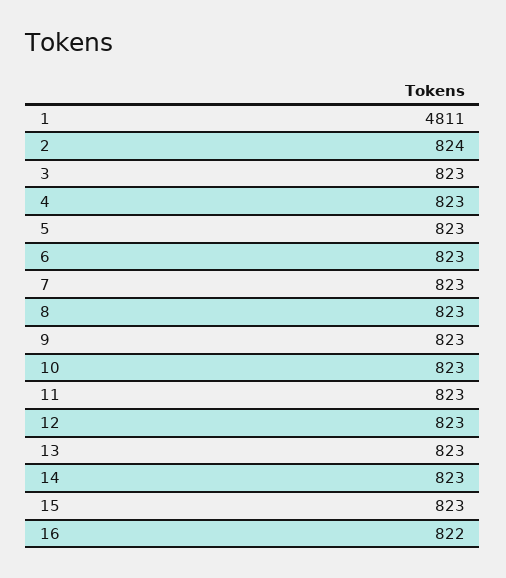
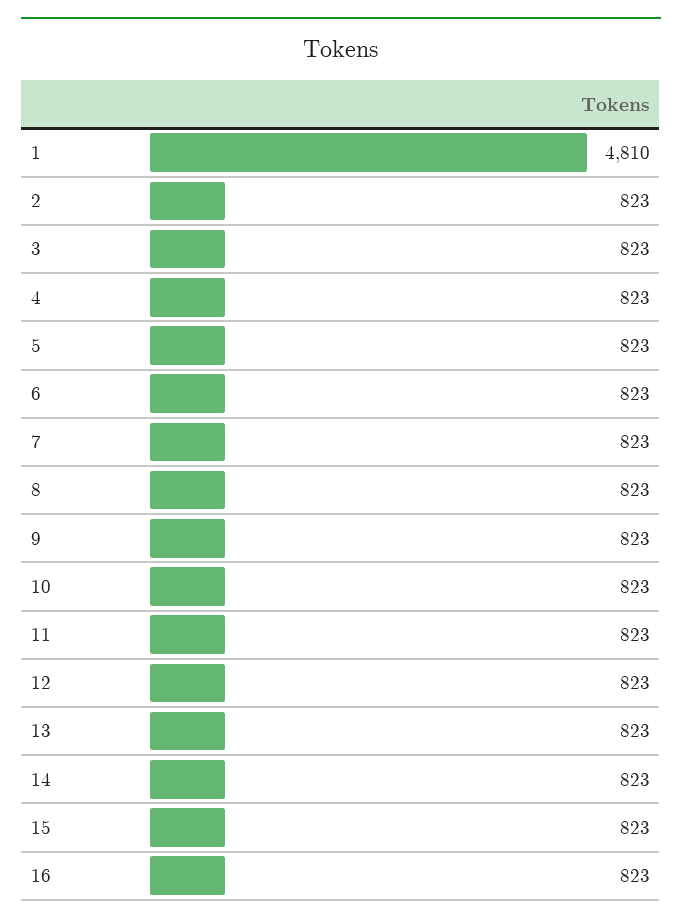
  {
-   "1": 4811,
+   "1": 4810,
-   "2": 824,
+   "2": 823,
    "3": 823,
    "4": 823,
    "5": 823,
    "6": 823,
    "7": 823,
    "8": 823,
    "9": 823,
    "10": 823,
    "11": 823,
    "12": 823,
    "13": 823,
    "14": 823,
    "15": 823,
-   "16": 822
+   "16": 823
  }

